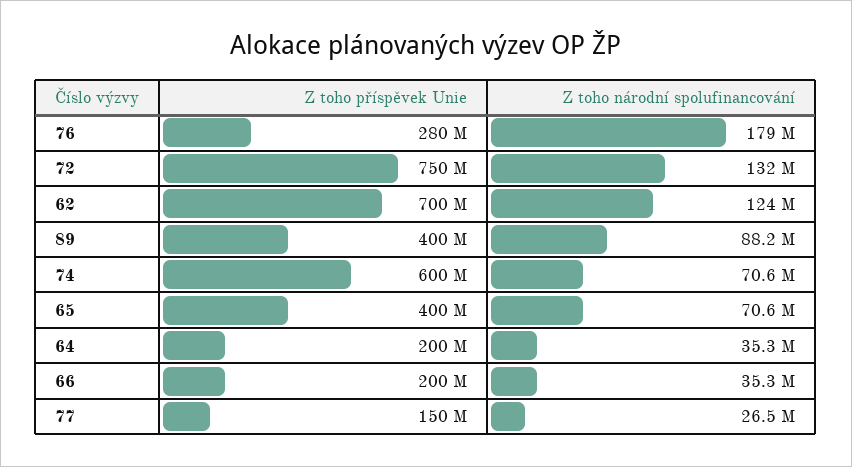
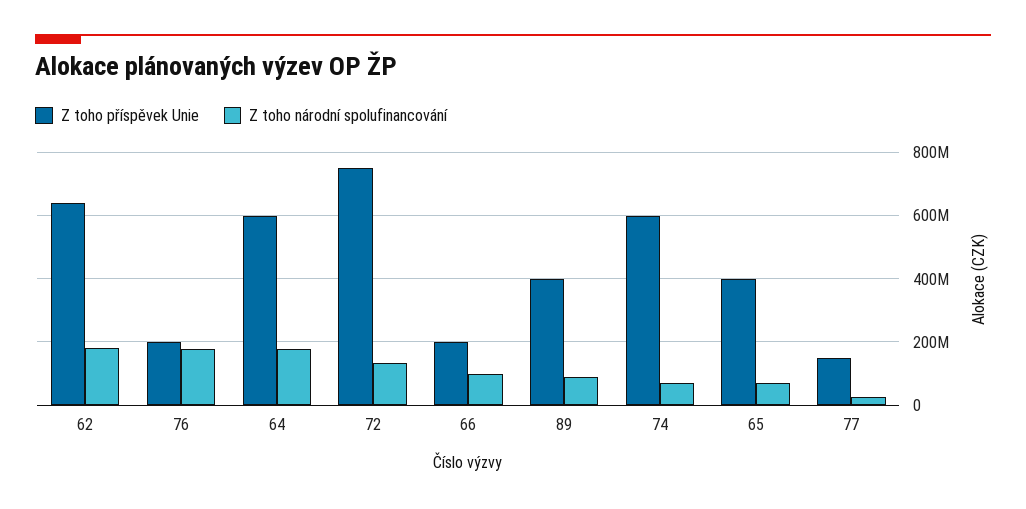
  {
    "Z toho příspěvek Unie": {
-     "76": 280000000,
+     "76": 200000000,
      "72": 750000000,
-     "62": 700000000,
+     "62": 640000000,
      "89": 400000000,
      "74": 600000000,
      "65": 400000000,
-     "64": 200000000,
+     "64": 600000000,
      "66": 200000000,
      "77": 150000000
    },
    "Z toho národní spolufinancování": {
      "76": 179000000,
      "72": 132000000,
-     "62": 124000000,
+     "62": 180000000,
      "89": 88200000,
      "74": 70600000,
      "65": 70600000,
-     "64": 35300000,
+     "64": 180000000,
-     "66": 35300000,
+     "66": 100000000,
      "77": 26500000
    }
  }

